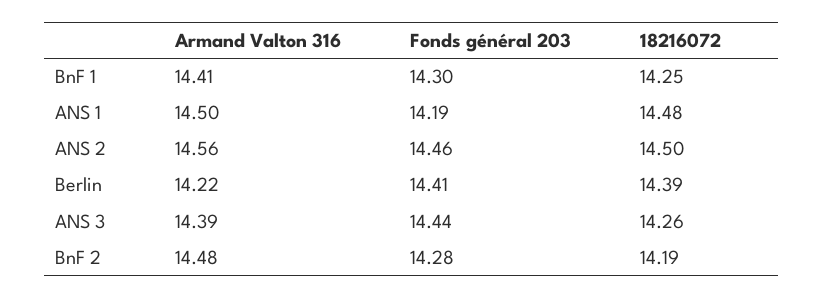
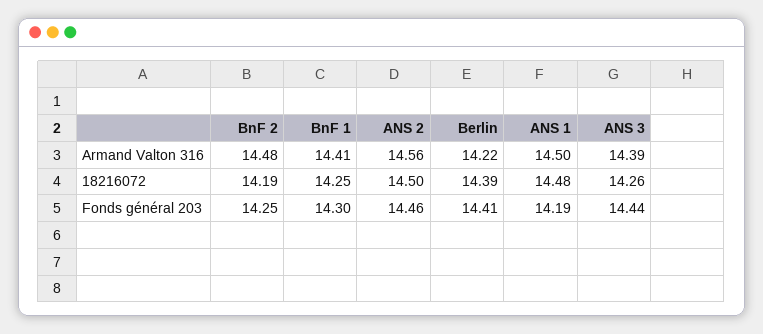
  {
    "Armand Valton 316": {
      "BnF 1": 14.41,
      "ANS 1": 14.5,
      "ANS 2": 14.56,
      "Berlin": 14.22,
      "ANS 3": 14.39,
      "BnF 2": 14.48
    },
    "Fonds général 203": {
      "BnF 1": 14.3,
      "ANS 1": 14.19,
      "ANS 2": 14.46,
      "Berlin": 14.41,
      "ANS 3": 14.44,
-     "BnF 2": 14.28
+     "BnF 2": 14.25
    },
    "18216072": {
      "BnF 1": 14.25,
      "ANS 1": 14.48,
      "ANS 2": 14.5,
      "Berlin": 14.39,
      "ANS 3": 14.26,
      "BnF 2": 14.19
    }
  }

